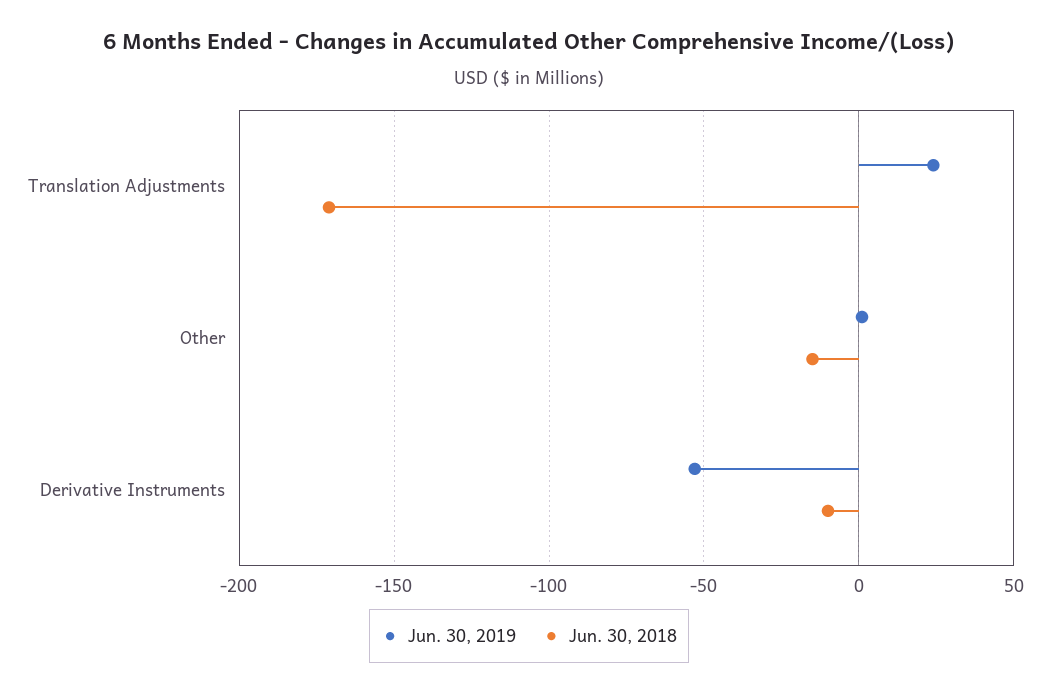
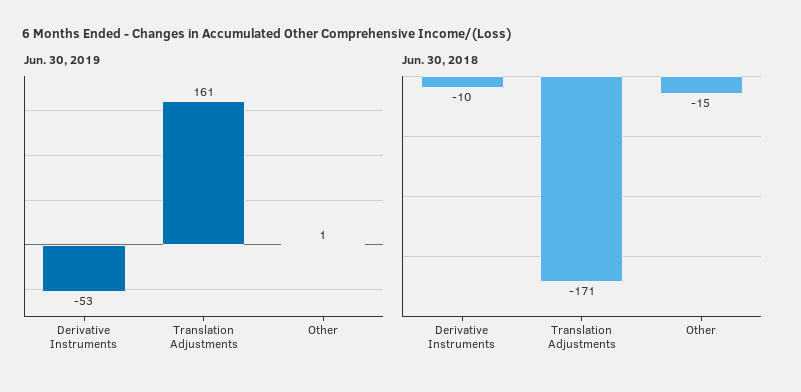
  {
    "Jun. 30, 2019": {
-     "Translation Adjustments": 25,
+     "Translation Adjustments": 161,
      "Other": 1,
      "Derivative Instruments": -53
    },
    "Jun. 30, 2018": {
      "Translation Adjustments": -171,
      "Other": -15,
      "Derivative Instruments": -10
    }
  }

